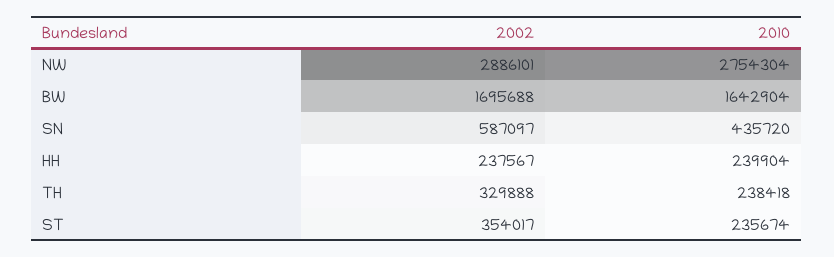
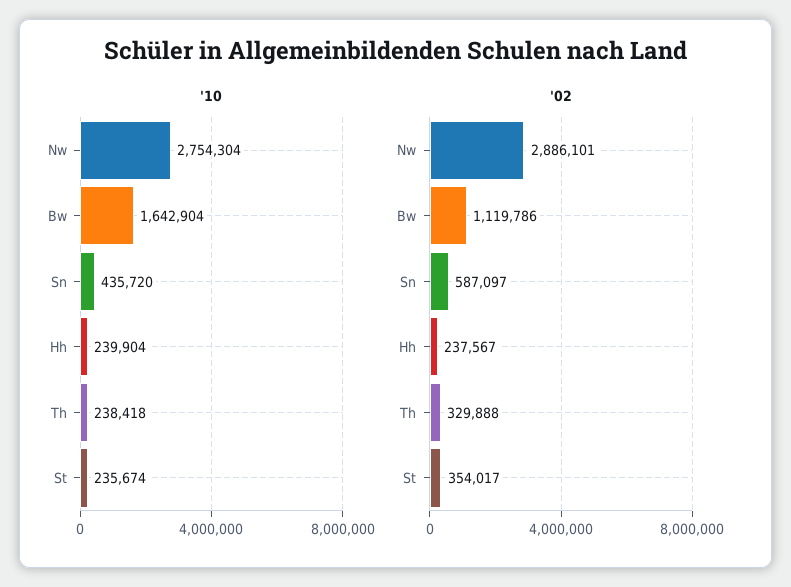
  {
    "2002": {
      "NW": 2886101,
-     "BW": 1695688,
+     "BW": 1119786,
      "SN": 587097,
      "HH": 237567,
      "TH": 329888,
      "ST": 354017
    },
    "2010": {
      "NW": 2754304,
      "BW": 1642904,
      "SN": 435720,
      "HH": 239904,
      "TH": 238418,
      "ST": 235674
    }
  }

